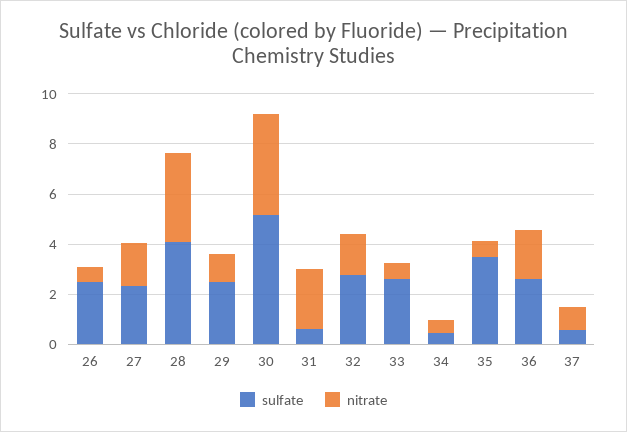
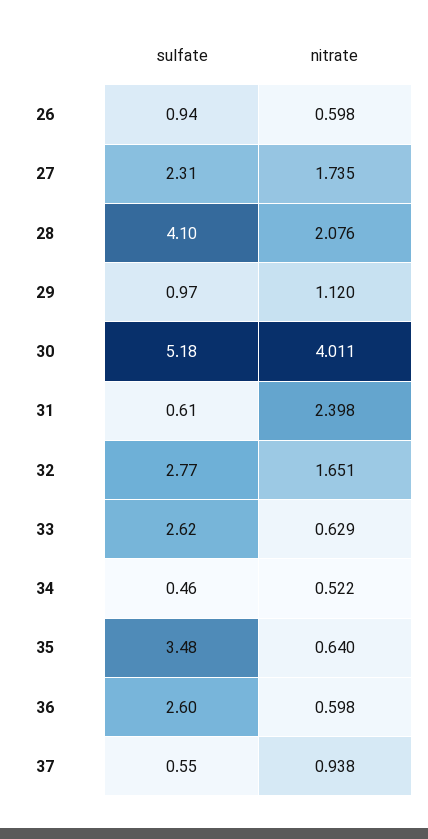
  {
    "sulfate": {
-     "26": 2.5,
+     "26": 0.94,
      "27": 2.31,
      "28": 4.1,
-     "29": 2.5,
+     "29": 0.97,
      "30": 5.18,
      "31": 0.61,
      "32": 2.77,
      "33": 2.62,
      "34": 0.46,
      "35": 3.48,
      "36": 2.6,
      "37": 0.55
    },
    "nitrate": {
      "26": 0.598,
      "27": 1.735,
-     "28": 3.5,
+     "28": 2.076,
      "29": 1.12,
      "30": 4.011,
      "31": 2.398,
      "32": 1.651,
      "33": 0.629,
      "34": 0.522,
      "35": 0.64,
-     "36": 2,
+     "36": 0.598,
      "37": 0.938
    }
  }

